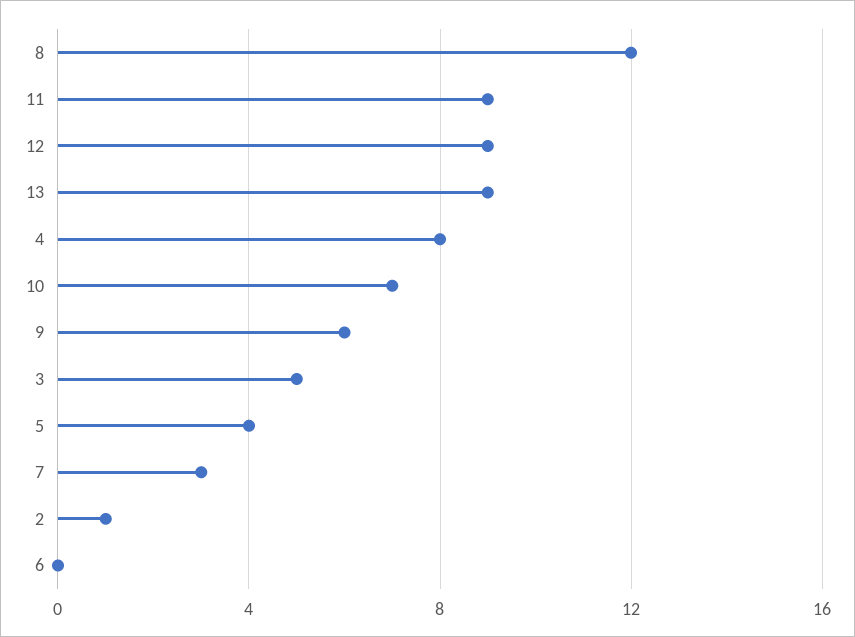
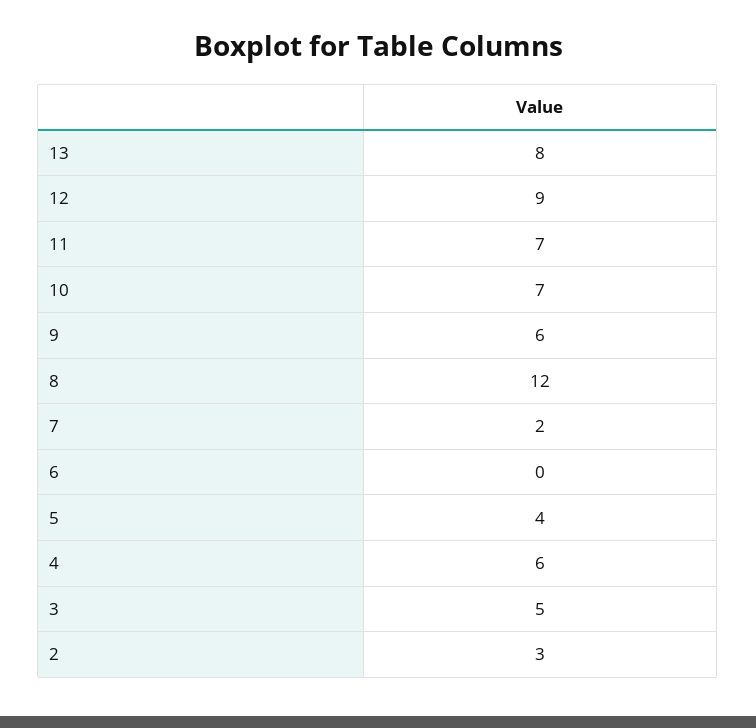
  {
    "8": 12,
-   "11": 9,
+   "11": 7,
    "12": 9,
-   "13": 9,
+   "13": 8,
-   "4": 8,
+   "4": 6,
    "10": 7,
    "9": 6,
    "3": 5,
    "5": 4,
-   "7": 3,
+   "7": 2,
-   "2": 1,
+   "2": 3,
    "6": 0
  }

